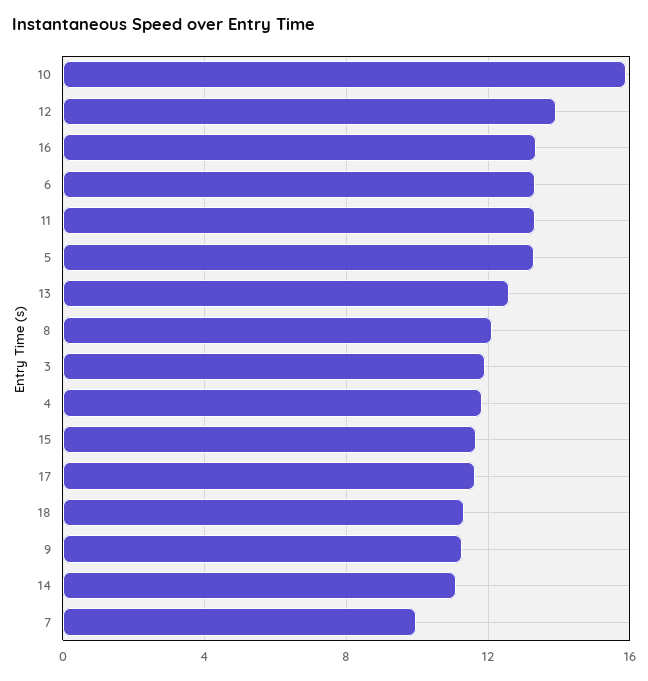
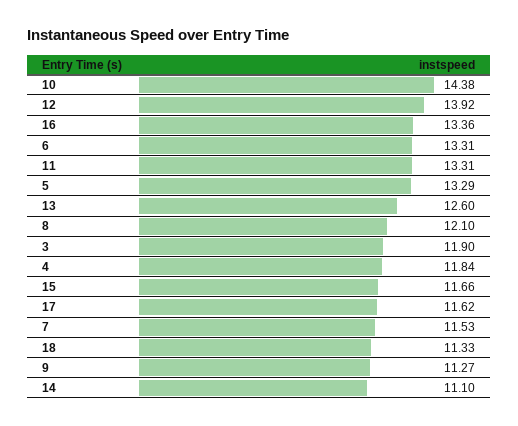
  {
-   "10": 16,
+   "10": 14.38,
    "12": 13.92,
    "16": 13.36,
    "6": 13.31,
    "11": 13.31,
    "5": 13.29,
    "13": 12.6,
    "8": 12.1,
    "3": 11.9,
    "4": 11.84,
    "15": 11.66,
    "17": 11.62,
    "18": 11.33,
    "9": 11.27,
    "14": 11.1,
-   "7": 10
+   "7": 11.53
  }

